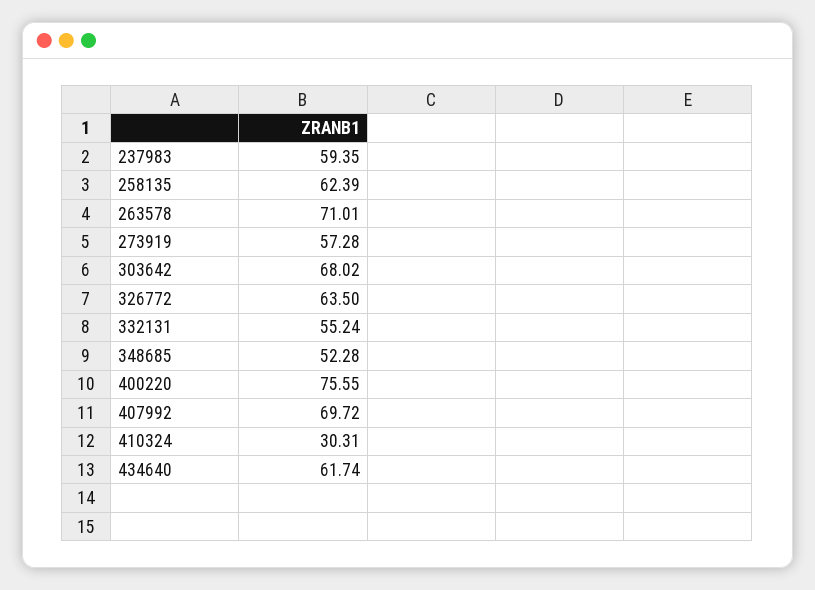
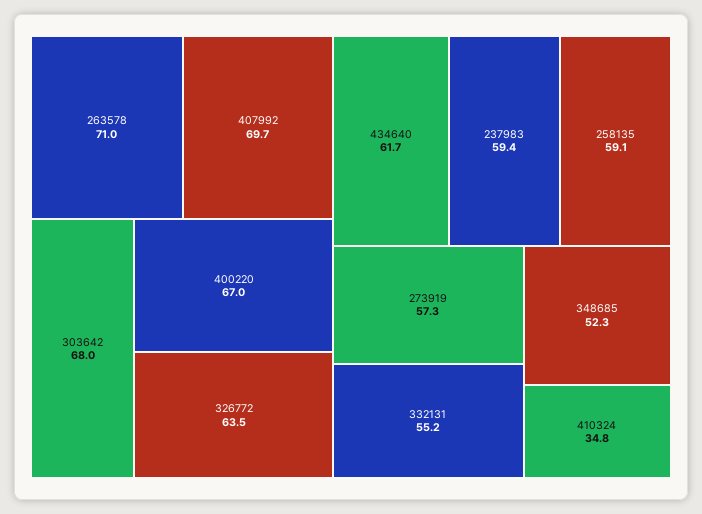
  {
    "237983": 59.35,
-   "258135": 62.39,
+   "258135": 59.1,
    "263578": 71.01,
    "273919": 57.28,
    "303642": 68.02,
    "326772": 63.5,
    "332131": 55.24,
    "348685": 52.28,
-   "400220": 75.55,
+   "400220": 67,
    "407992": 69.72,
-   "410324": 30.31,
+   "410324": 34.8,
    "434640": 61.74
  }

